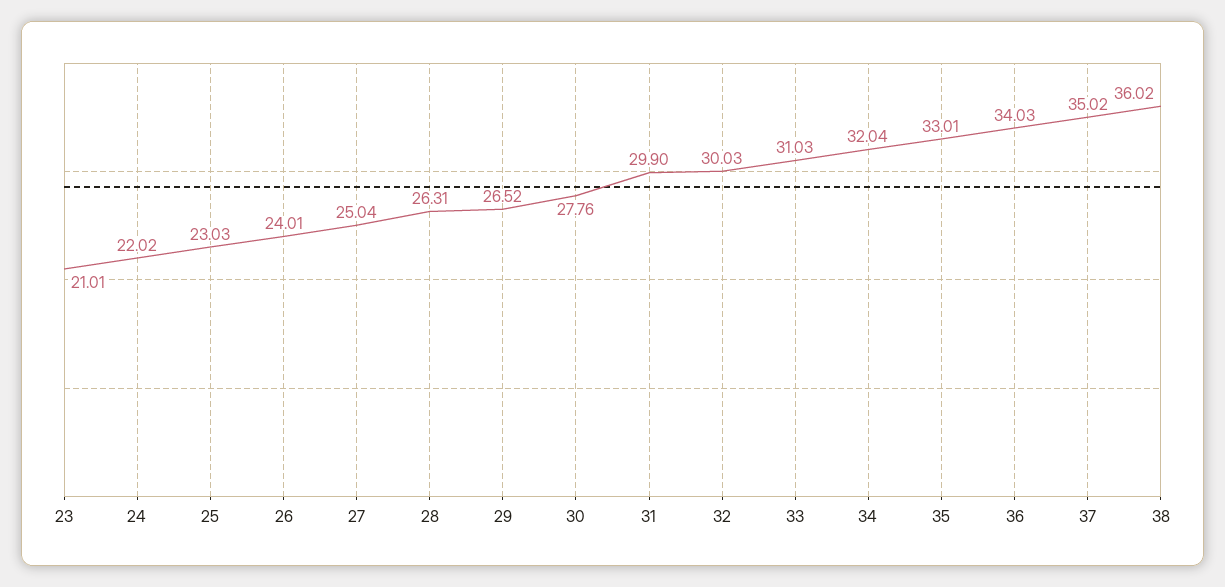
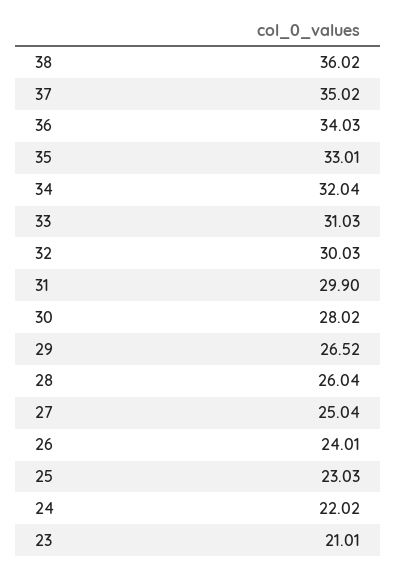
  {
    "23": 21.01,
    "24": 22.02,
    "25": 23.03,
    "26": 24.01,
    "27": 25.04,
-   "28": 26.31,
+   "28": 26.04,
    "29": 26.52,
-   "30": 27.76,
+   "30": 28.02,
    "31": 29.9,
    "32": 30.03,
    "33": 31.03,
    "34": 32.04,
    "35": 33.01,
    "36": 34.03,
    "37": 35.02,
    "38": 36.02
  }

